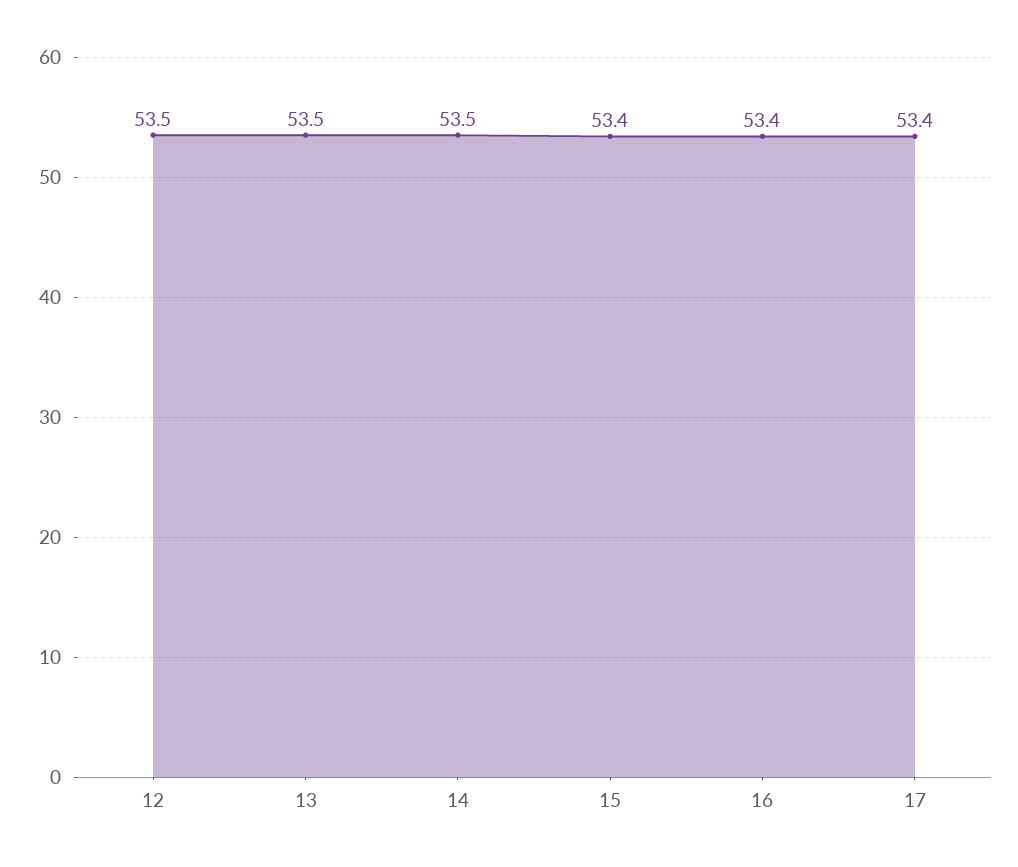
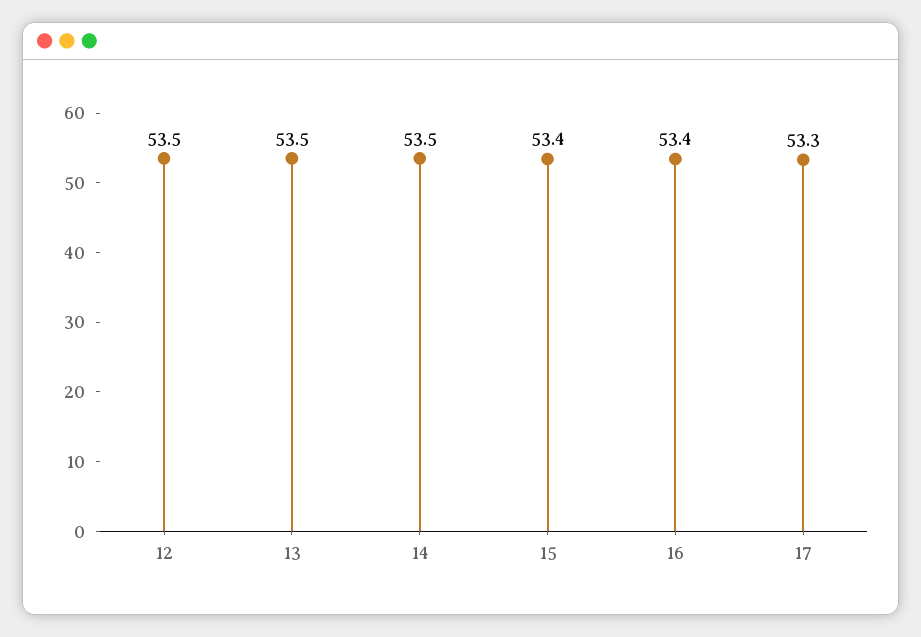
  {
    "12": 53.5,
    "13": 53.5,
    "14": 53.5,
    "15": 53.4,
    "16": 53.4,
-   "17": 53.4
+   "17": 53.3
  }

